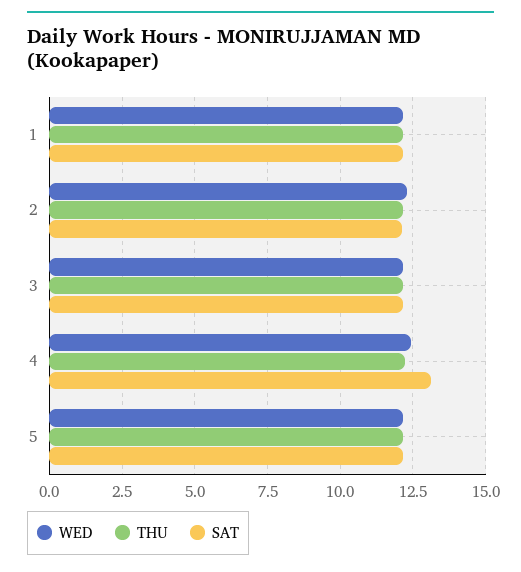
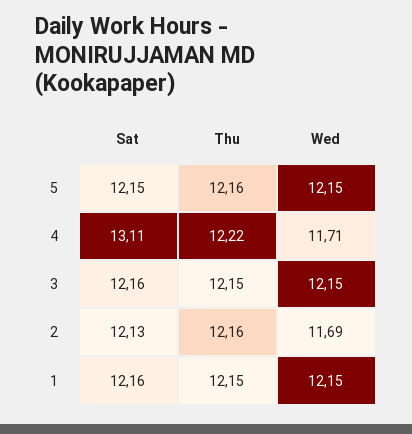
  {
    "WED": {
      "1": 12.15,
-     "2": 12.25,
+     "2": 11.69,
      "3": 12.15,
-     "4": 12.5,
+     "4": 11.71,
      "5": 12.15
    },
    "THU": {
      "1": 12.15,
      "2": 12.16,
      "3": 12.15,
      "4": 12.22,
      "5": 12.16
    },
    "SAT": {
      "1": 12.16,
      "2": 12.13,
      "3": 12.16,
      "4": 13.11,
      "5": 12.15
    }
  }

